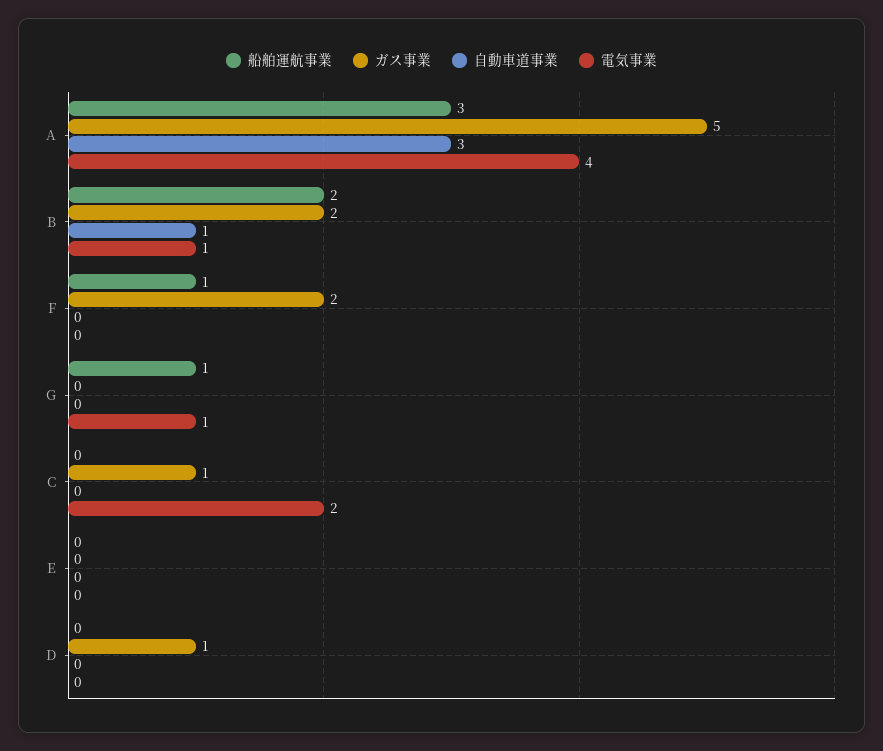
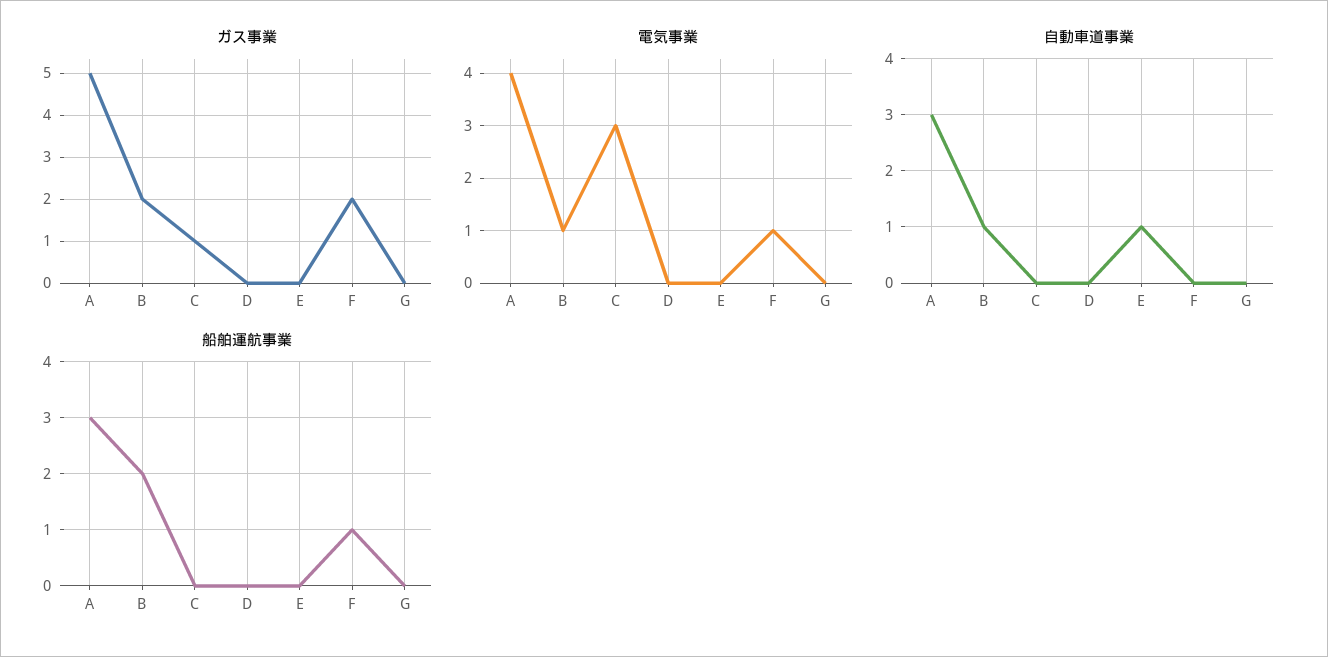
  {
    "船舶運航事業": {
      "A": 3,
      "B": 2,
      "F": 1,
-     "G": 1,
+     "G": 0,
      "C": 0,
      "E": 0,
      "D": 0
    },
    "ガス事業": {
      "A": 5,
      "B": 2,
      "F": 2,
      "G": 0,
      "C": 1,
      "E": 0,
-     "D": 1
+     "D": 0
    },
    "自動車道事業": {
      "A": 3,
      "B": 1,
      "F": 0,
      "G": 0,
      "C": 0,
-     "E": 0,
+     "E": 1,
      "D": 0
    },
    "電気事業": {
      "A": 4,
      "B": 1,
-     "F": 0,
+     "F": 1,
-     "G": 1,
+     "G": 0,
-     "C": 2,
+     "C": 3,
      "E": 0,
      "D": 0
    }
  }

